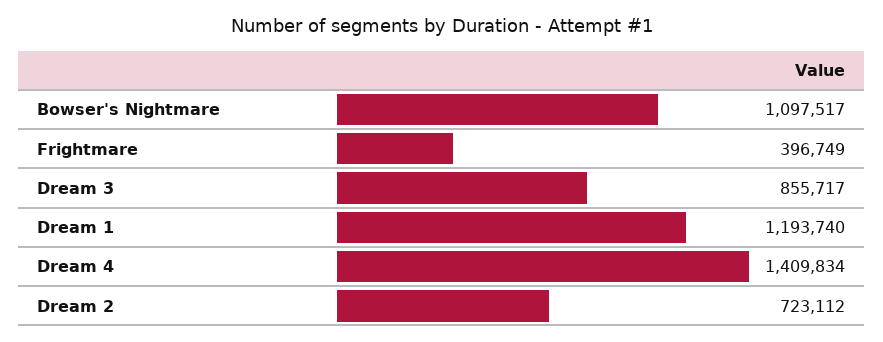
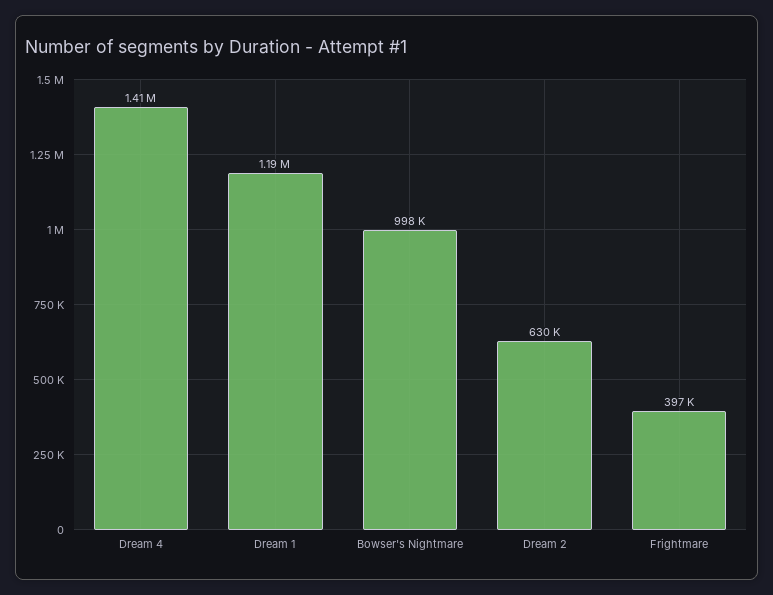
  {
-   "Bowser's Nightmare": 1097517,
+   "Bowser's Nightmare": 998000,
    "Frightmare": 396749,
-   "Dream 3": 855717,
    "Dream 1": 1193740,
    "Dream 4": 1409834,
-   "Dream 2": 723112
+   "Dream 2": 630000
  }

